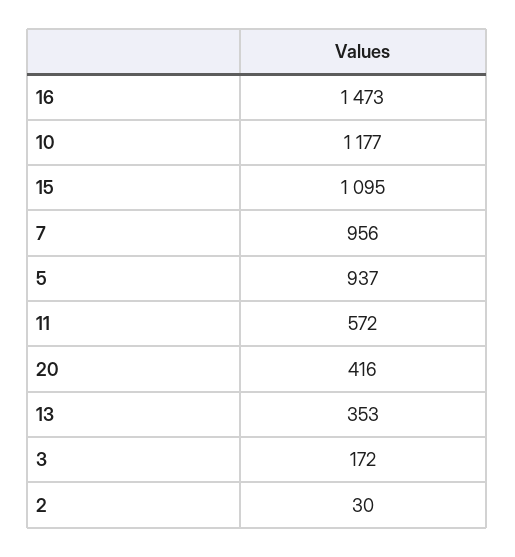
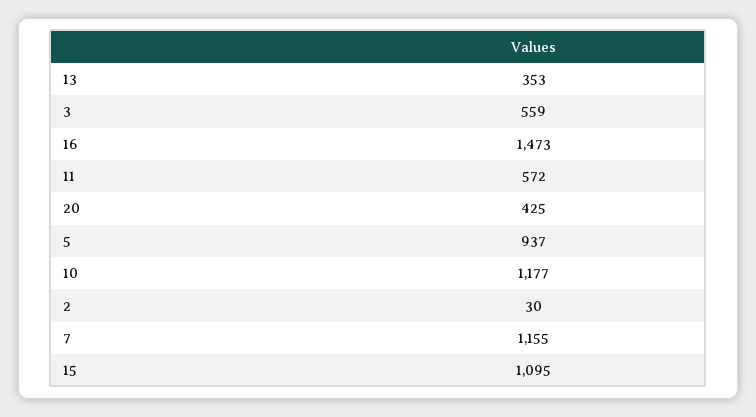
  {
    "16": 1473,
    "10": 1177,
    "15": 1095,
-   "7": 956,
+   "7": 1155,
    "5": 937,
    "11": 572,
-   "20": 416,
+   "20": 425,
    "13": 353,
-   "3": 172,
+   "3": 559,
    "2": 30
  }

